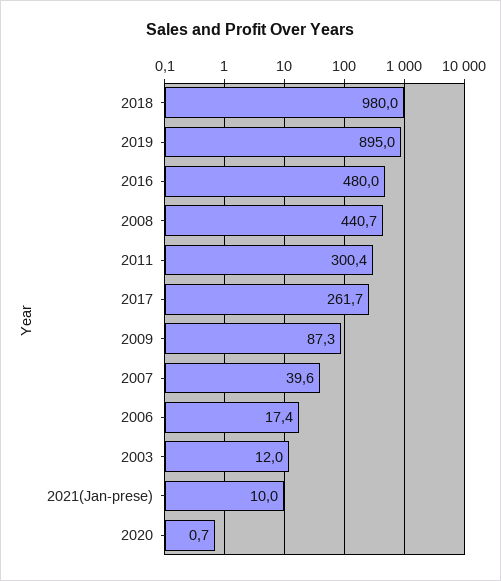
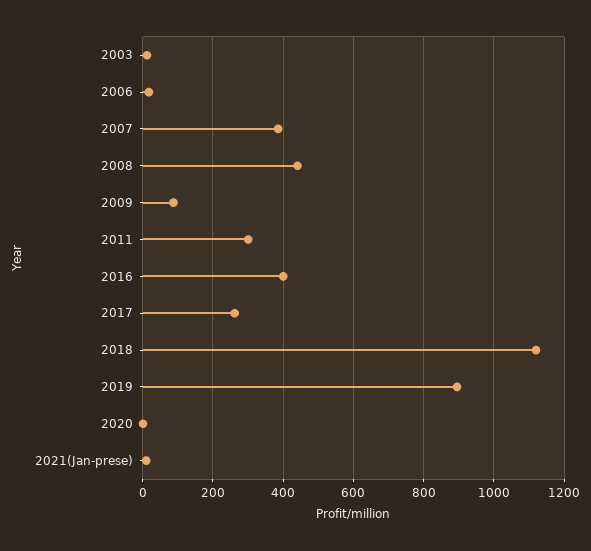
  {
-   "2018": 980,
+   "2018": 1120,
    "2019": 895,
-   "2016": 480,
+   "2016": 400,
    "2008": 440.7,
    "2011": 300.4,
    "2017": 261.7,
    "2009": 87.3,
-   "2007": 39.6,
+   "2007": 380,
    "2006": 17.4,
    "2003": 12,
    "2021(Jan-prese)": 10,
    "2020": 0.7
  }

